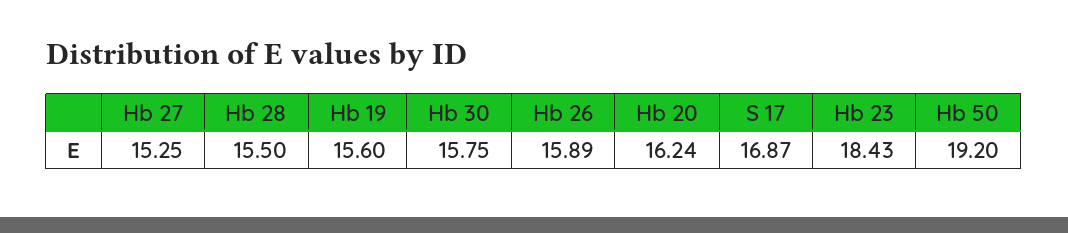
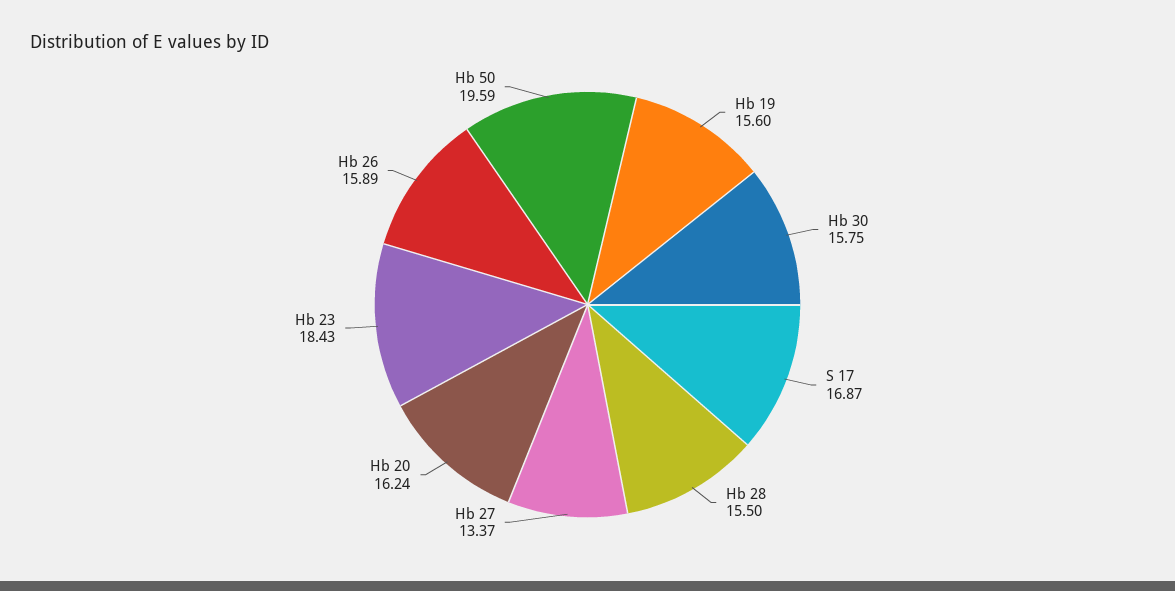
  {
-   "Hb 27": 15.25,
+   "Hb 27": 13.37,
    "Hb 28": 15.5,
    "Hb 19": 15.6,
    "Hb 30": 15.75,
    "Hb 26": 15.89,
    "Hb 20": 16.24,
    "S 17": 16.87,
    "Hb 23": 18.43,
-   "Hb 50": 19.2
+   "Hb 50": 19.59
  }

